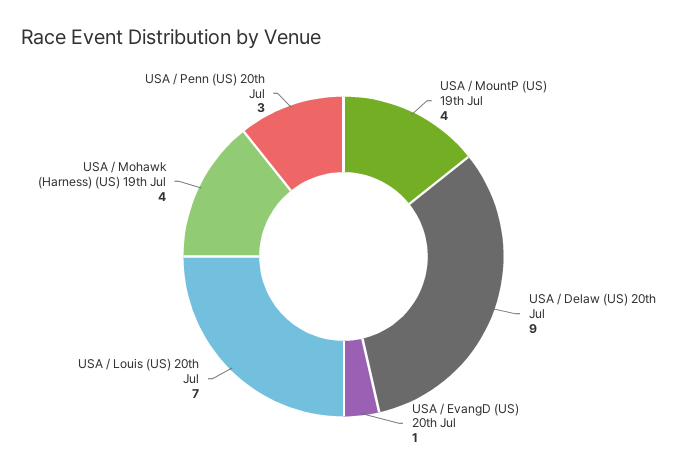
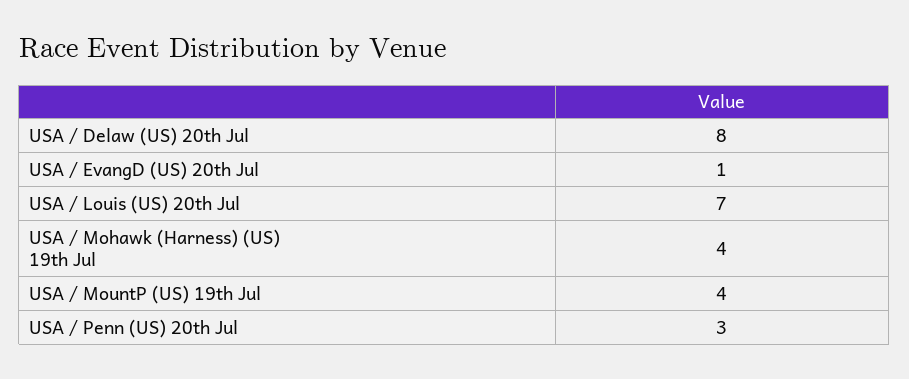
  {
    "USA / MountP (US) 19th Jul": 4,
-   "USA / Delaw (US) 20th Jul": 9,
+   "USA / Delaw (US) 20th Jul": 8,
    "USA / EvangD (US) 20th Jul": 1,
    "USA / Louis (US) 20th Jul": 7,
    "USA / Mohawk (Harness) (US) 19th Jul": 4,
    "USA / Penn (US) 20th Jul": 3
  }

